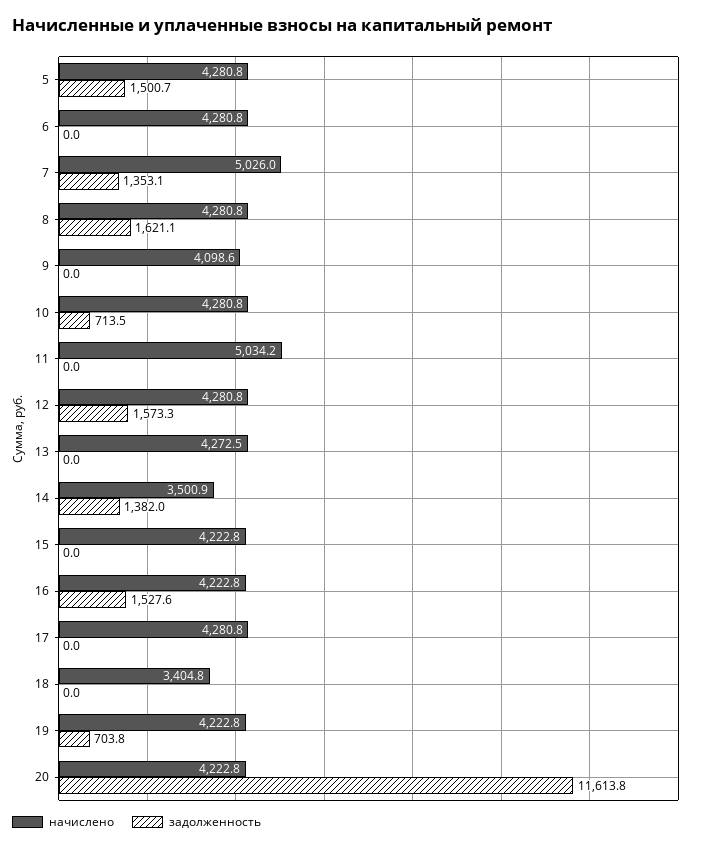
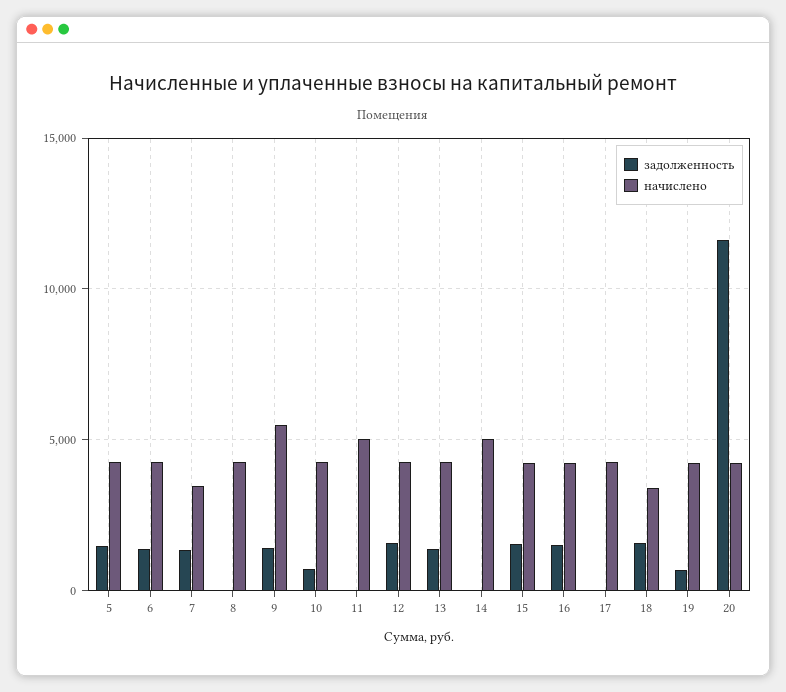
  {
    "начислено": {
      "5": 4280.8,
      "6": 4280.8,
-     "7": 5026,
+     "7": 3500,
      "8": 4280.8,
-     "9": 4098.6,
+     "9": 5500,
      "10": 4280.8,
      "11": 5034.2,
      "12": 4280.8,
      "13": 4272.5,
-     "14": 3500.9,
+     "14": 5000,
      "15": 4222.8,
      "16": 4222.8,
      "17": 4280.8,
      "18": 3404.8,
      "19": 4222.8,
      "20": 4222.8
    },
    "задолженность": {
      "5": 1500.7,
-     "6": 0,
+     "6": 1500,
      "7": 1353.1,
-     "8": 1621.1,
+     "8": 0,
-     "9": 0,
+     "9": 1500,
      "10": 713.5,
      "11": 0,
      "12": 1573.3,
-     "13": 0,
+     "13": 1500,
-     "14": 1382,
+     "14": 0,
-     "15": 0,
+     "15": 1500,
      "16": 1527.6,
      "17": 0,
-     "18": 0,
+     "18": 1500,
      "19": 703.8,
      "20": 11613.8
    }
  }

